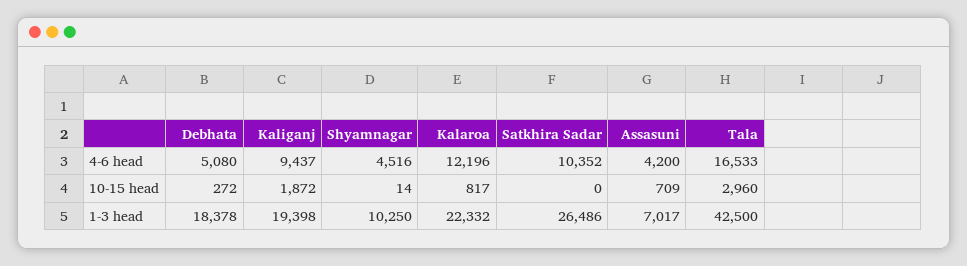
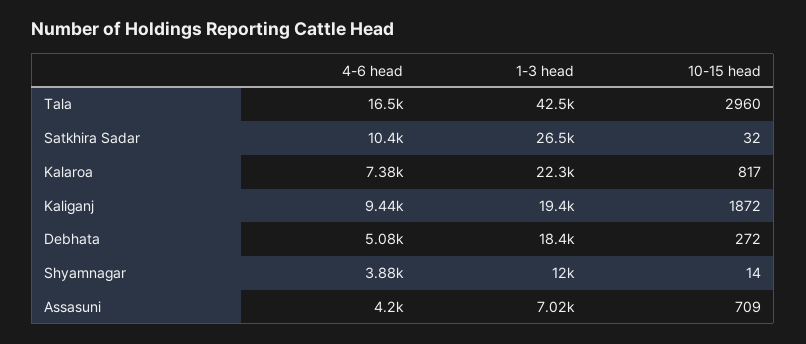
  {
    "Debhata": {
      "4-6 head": 5080,
      "10-15 head": 272,
      "1-3 head": 18378
    },
    "Kaliganj": {
      "4-6 head": 9437,
      "10-15 head": 1872,
      "1-3 head": 19398
    },
    "Shyamnagar": {
-     "4-6 head": 4516,
+     "4-6 head": 3880,
      "10-15 head": 14,
-     "1-3 head": 10250
+     "1-3 head": 12000
    },
    "Kalaroa": {
-     "4-6 head": 12196,
+     "4-6 head": 7380,
      "10-15 head": 817,
      "1-3 head": 22332
    },
    "Satkhira Sadar": {
      "4-6 head": 10352,
-     "10-15 head": 0,
+     "10-15 head": 32,
      "1-3 head": 26486
    },
    "Assasuni": {
      "4-6 head": 4200,
      "10-15 head": 709,
      "1-3 head": 7017
    },
    "Tala": {
      "4-6 head": 16533,
      "10-15 head": 2960,
      "1-3 head": 42500
    }
  }

